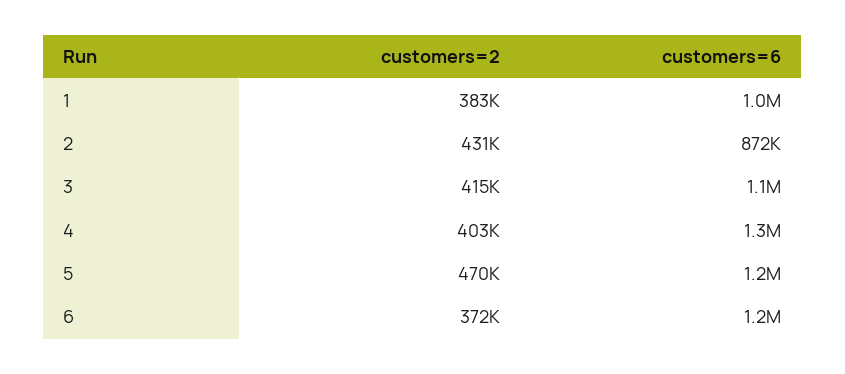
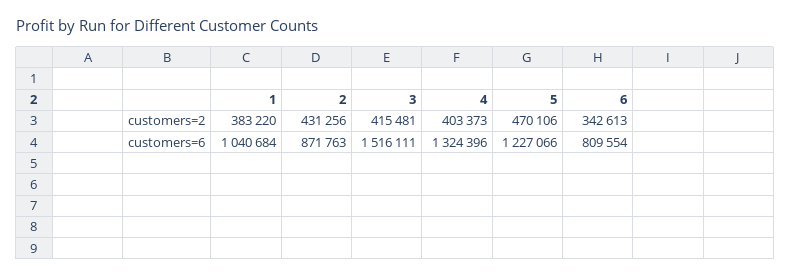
  {
    "customers=2": {
      "1": 383220,
      "2": 431256,
      "3": 415481,
      "4": 403373,
      "5": 470106,
-     "6": 372000
+     "6": 342613
    },
    "customers=6": {
      "1": 1040684,
      "2": 871763,
-     "3": 1100000,
+     "3": 1516111,
      "4": 1324396,
      "5": 1227066,
-     "6": 1200000
+     "6": 809554
    }
  }

